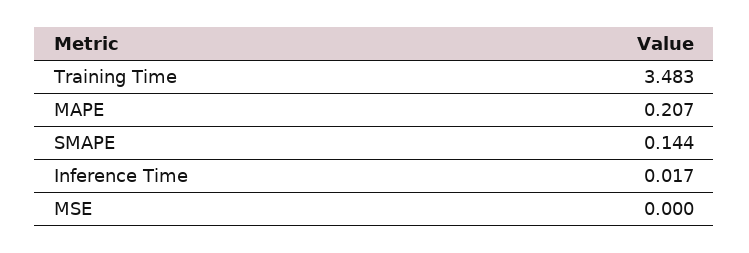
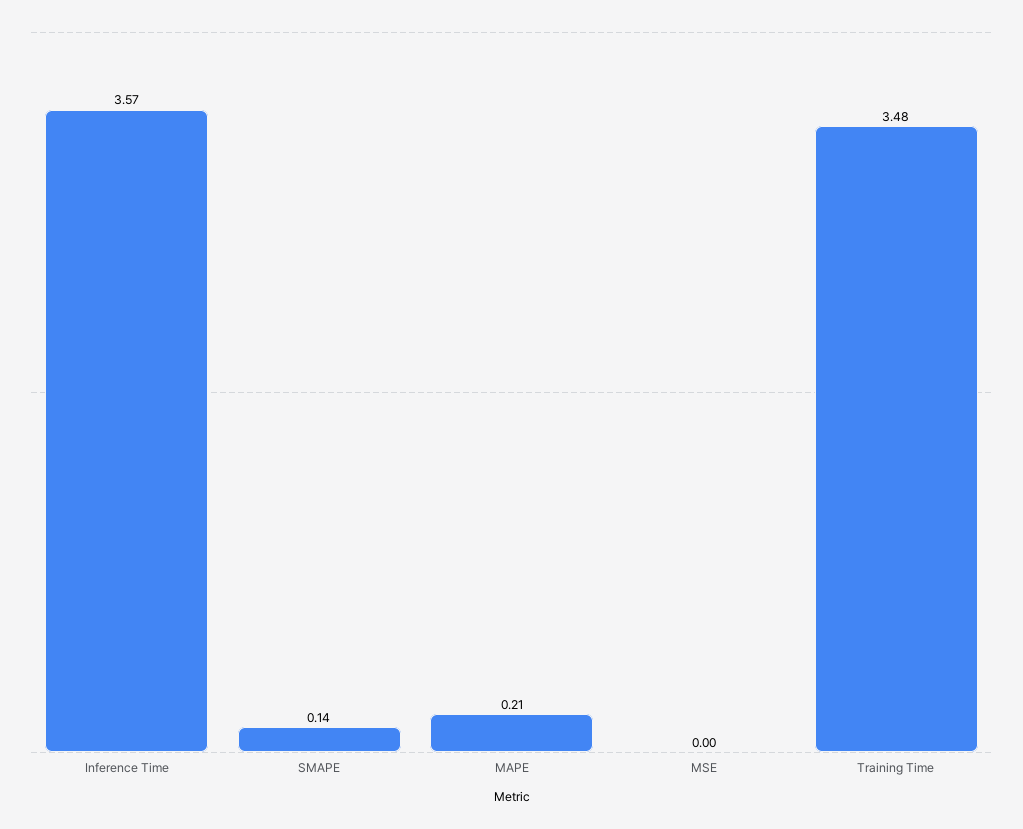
  {
    "Training Time": 3.483,
    "MAPE": 0.207,
    "SMAPE": 0.144,
-   "Inference Time": 0.017,
+   "Inference Time": 3.57,
    "MSE": 0
  }

